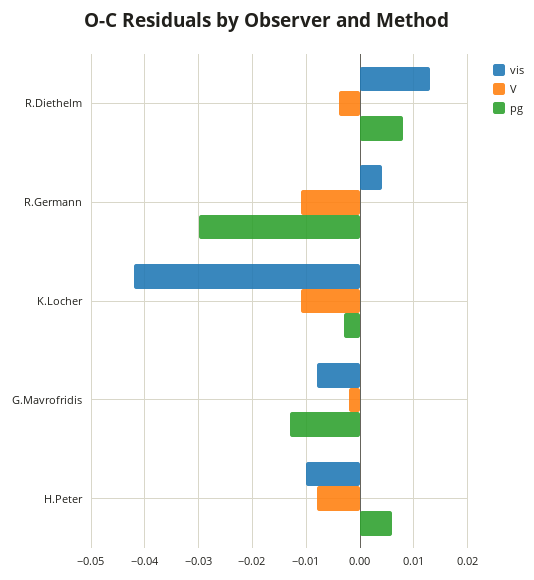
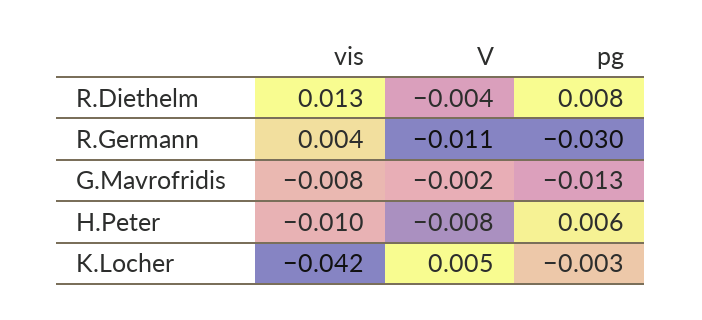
  {
    "vis": {
      "R.Diethelm": 0.013,
      "R.Germann": 0.004,
      "K.Locher": -0.042,
      "G.Mavrofridis": -0.008,
      "H.Peter": -0.01
    },
    "V": {
      "R.Diethelm": -0.004,
      "R.Germann": -0.011,
-     "K.Locher": -0.01,
+     "K.Locher": 0.005,
      "G.Mavrofridis": -0.002,
      "H.Peter": -0.008
    },
    "pg": {
      "R.Diethelm": 0.008,
      "R.Germann": -0.03,
      "K.Locher": -0.003,
      "G.Mavrofridis": -0.013,
      "H.Peter": 0.006
    }
  }

